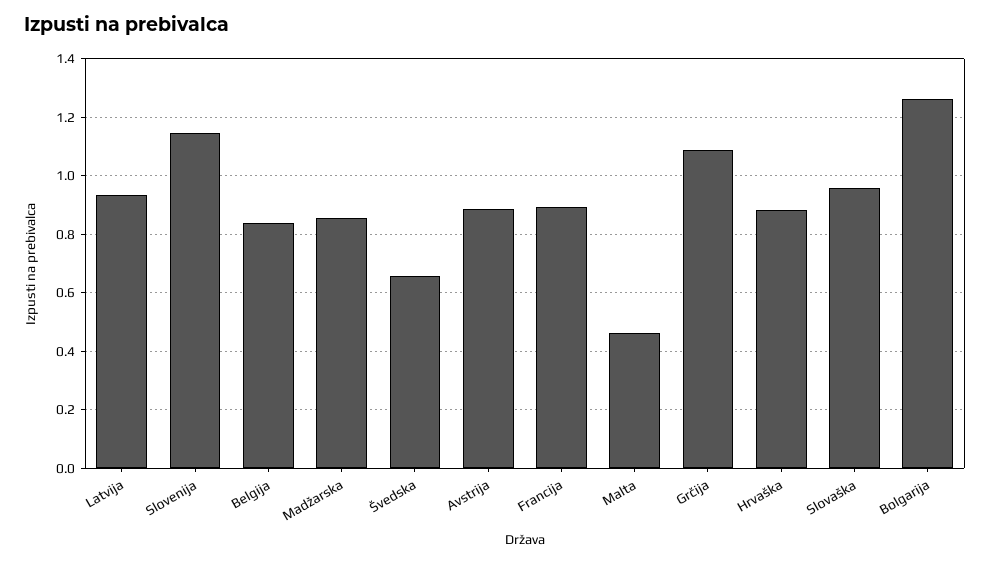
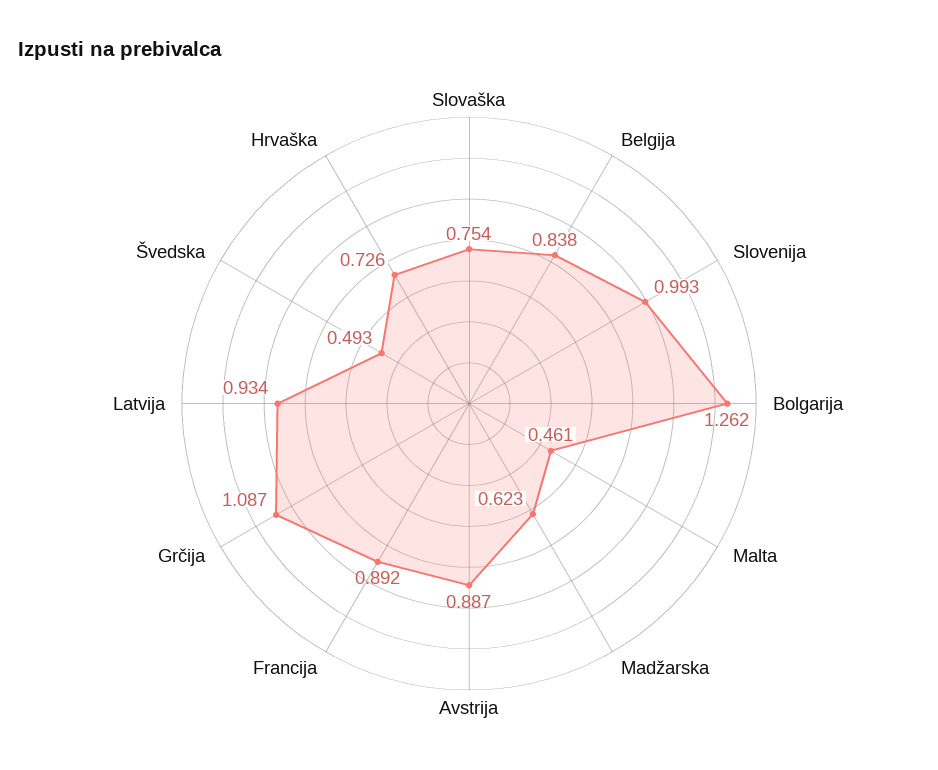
  {
    "Latvija": 0.934,
-   "Slovenija": 1.15,
+   "Slovenija": 0.993,
    "Belgija": 0.838,
-   "Madžarska": 0.85,
+   "Madžarska": 0.623,
-   "Švedska": 0.65,
+   "Švedska": 0.493,
    "Avstrija": 0.887,
    "Francija": 0.892,
    "Malta": 0.461,
    "Grčija": 1.087,
-   "Hrvaška": 0.875,
+   "Hrvaška": 0.726,
-   "Slovaška": 0.95,
+   "Slovaška": 0.754,
    "Bolgarija": 1.262
  }

